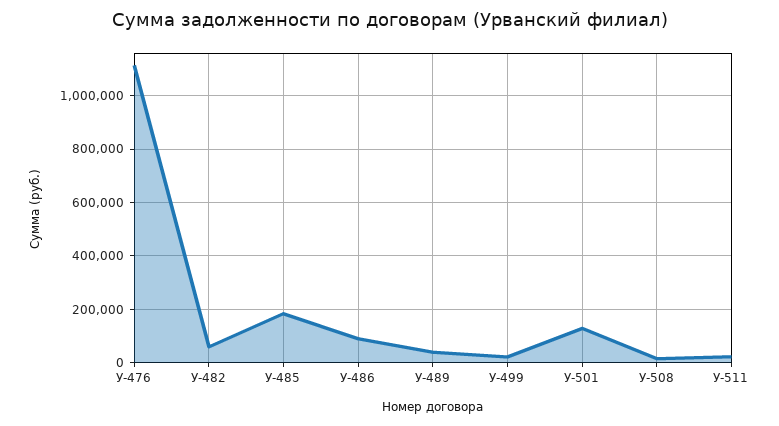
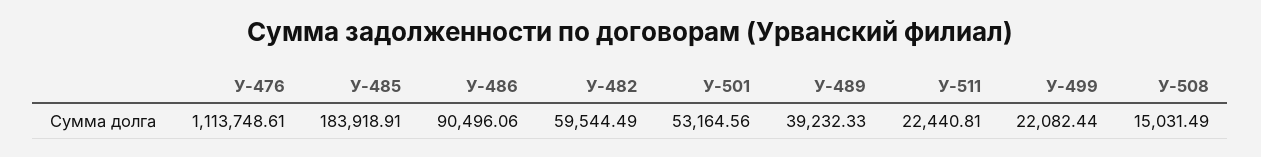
  {
    "У-476": 1113748.61,
    "У-482": 59544.49,
    "У-485": 183918.91,
    "У-486": 90496.06,
    "У-489": 39232.33,
    "У-499": 22082.44,
-   "У-501": 125000,
+   "У-501": 53164.56,
    "У-508": 15031.49,
    "У-511": 22440.81
  }

